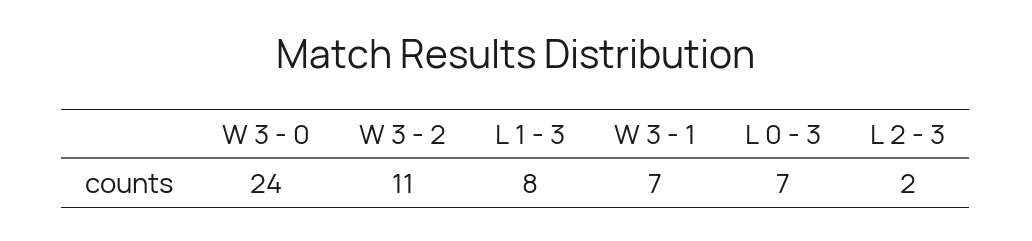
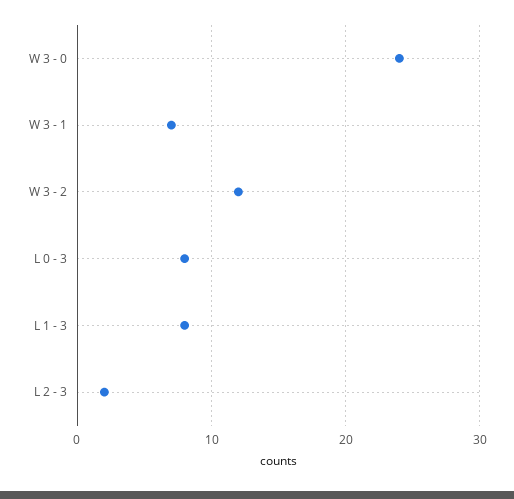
  {
    "W 3 - 0": 24,
-   "W 3 - 2": 11,
+   "W 3 - 2": 12,
    "L 1 - 3": 8,
    "W 3 - 1": 7,
-   "L 0 - 3": 7,
+   "L 0 - 3": 8,
    "L 2 - 3": 2
  }

